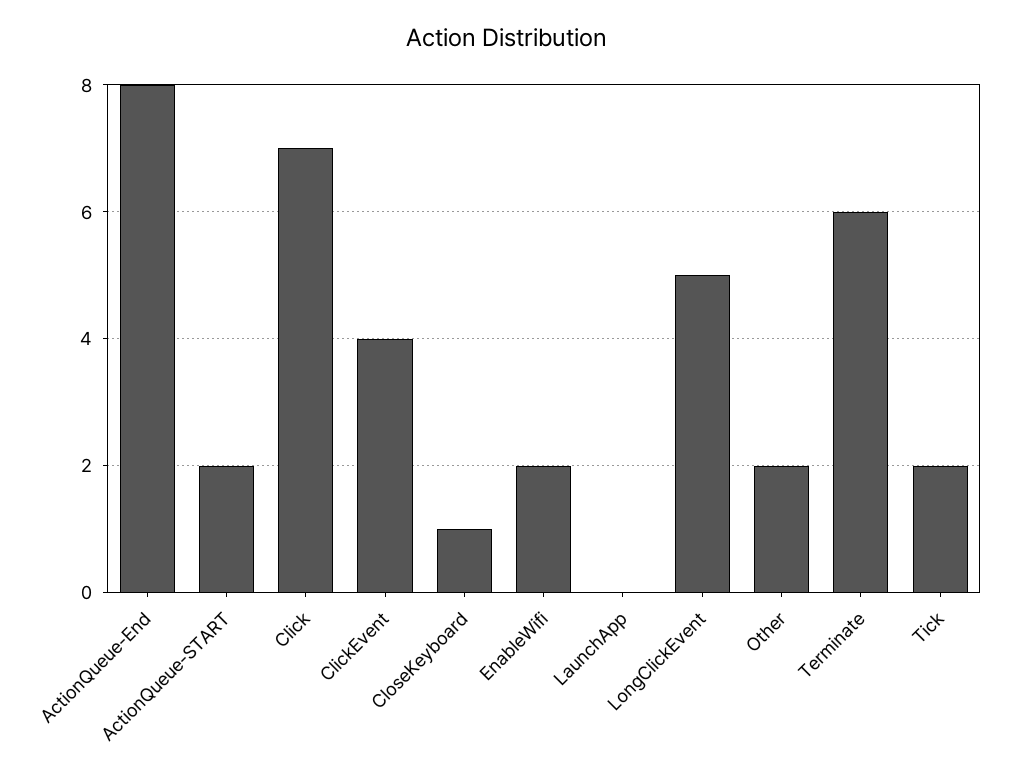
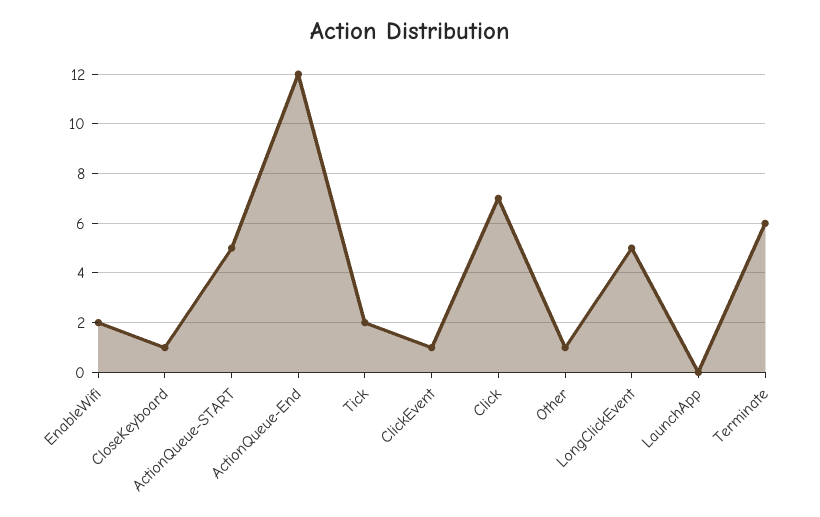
  {
-   "ActionQueue-End": 8,
+   "ActionQueue-End": 12,
-   "ActionQueue-START": 2,
+   "ActionQueue-START": 5,
    "Click": 7,
-   "ClickEvent": 4,
+   "ClickEvent": 1,
    "CloseKeyboard": 1,
    "EnableWifi": 2,
    "LaunchApp": 0,
    "LongClickEvent": 5,
-   "Other": 2,
+   "Other": 1,
    "Terminate": 6,
    "Tick": 2
  }

